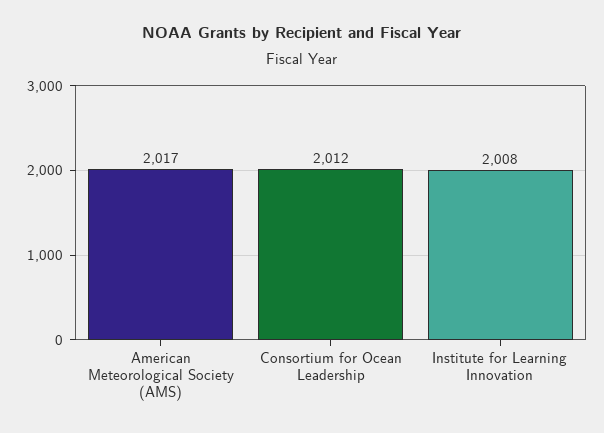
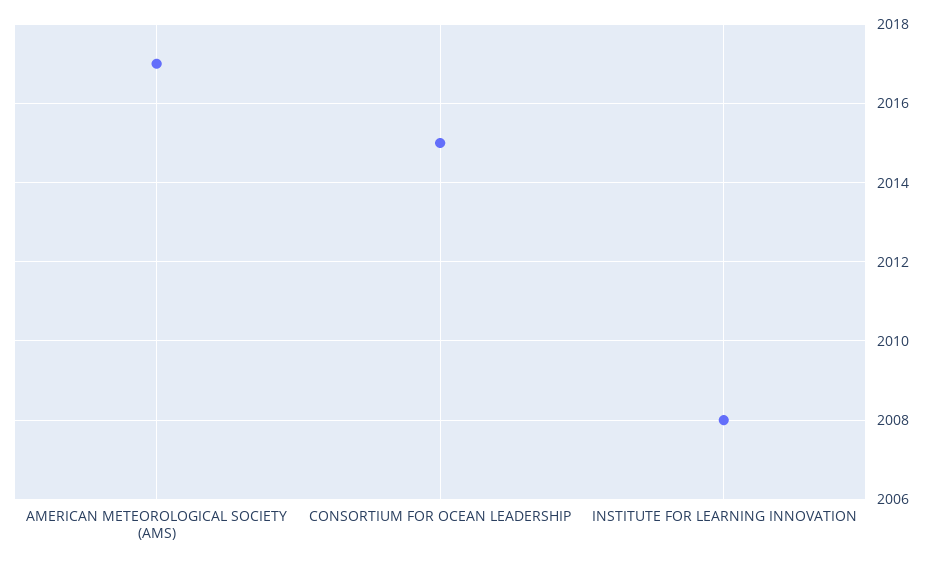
  {
    "American Meteorological Society (AMS)": 2017,
-   "Consortium for Ocean Leadership": 2012,
+   "Consortium for Ocean Leadership": 2015,
    "Institute for Learning Innovation": 2008
  }

